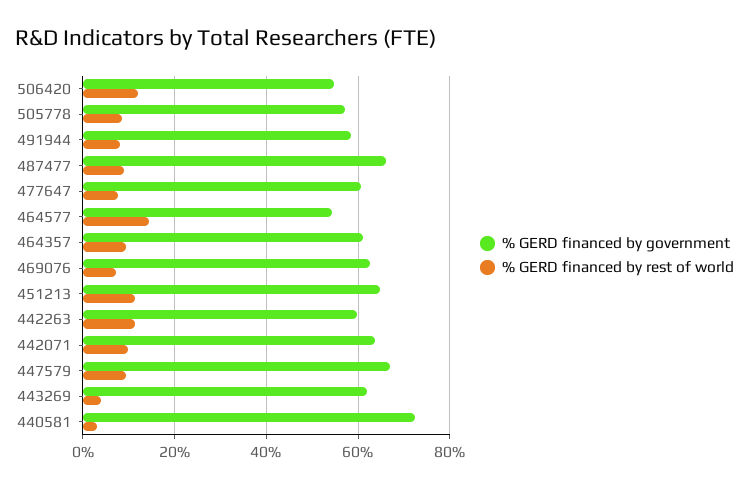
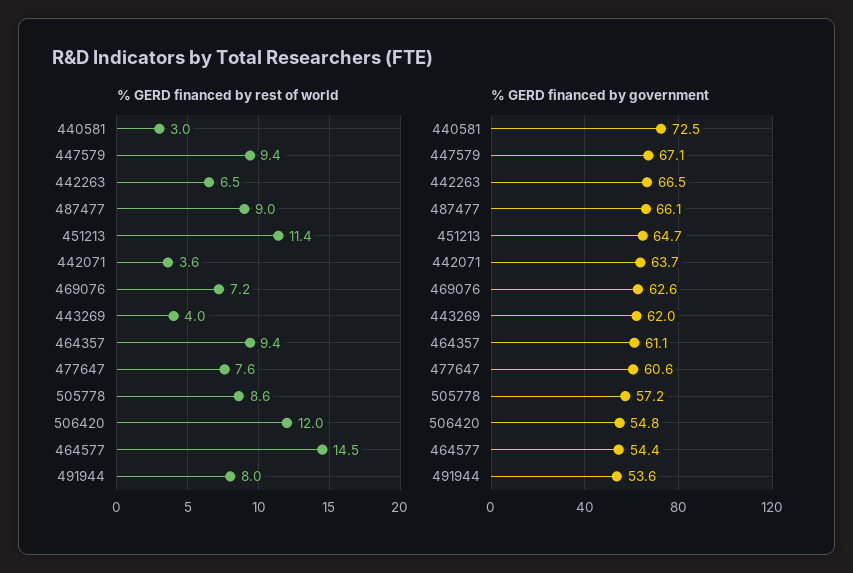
  {
    "% GERD financed by government": {
      "506420": 54.8,
      "505778": 57.2,
-     "491944": 58,
+     "491944": 53.6,
      "487477": 66.1,
      "477647": 60.6,
      "464577": 54.4,
      "464357": 61.1,
      "469076": 62.6,
      "451213": 64.7,
-     "442263": 60,
+     "442263": 66.5,
      "442071": 63.7,
      "447579": 67.1,
      "443269": 62,
      "440581": 72.5
    },
    "% GERD financed by rest of world": {
      "506420": 12,
      "505778": 8.6,
      "491944": 8,
      "487477": 9,
      "477647": 7.6,
      "464577": 14.5,
      "464357": 9.4,
      "469076": 7.2,
      "451213": 11.4,
-     "442263": 12,
+     "442263": 6.5,
-     "442071": 10,
+     "442071": 3.6,
      "447579": 9.4,
      "443269": 4,
      "440581": 3
    }
  }

